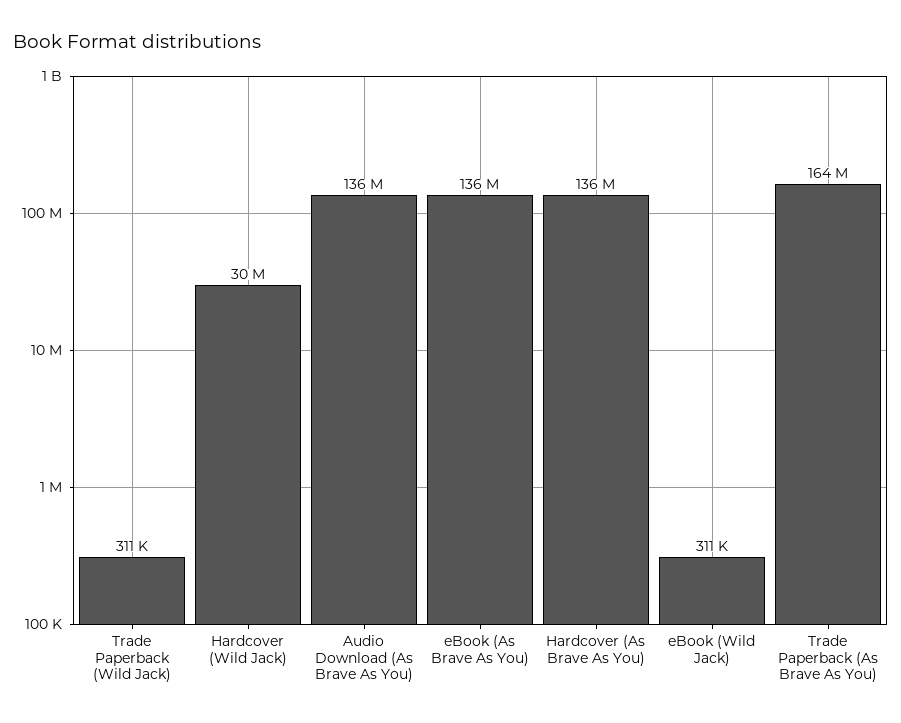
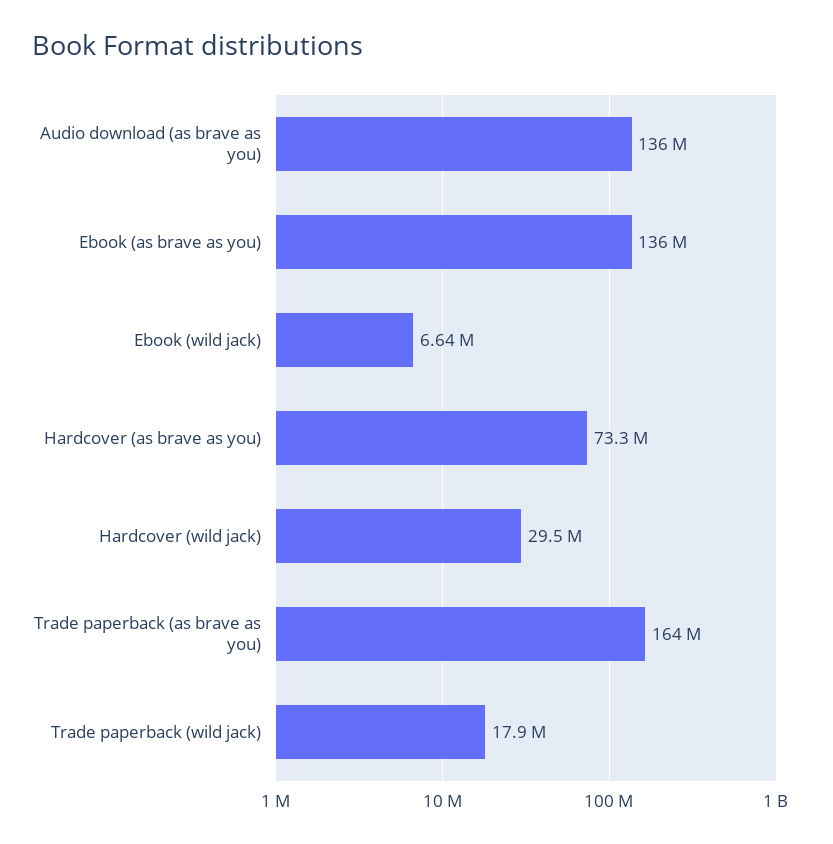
  {
-   "Trade Paperback (Wild Jack)": 311000,
+   "Trade Paperback (Wild Jack)": 17900000,
    "Hardcover (Wild Jack)": 29500000,
    "Audio Download (As Brave As You)": 136000000,
    "eBook (As Brave As You)": 136000000,
-   "Hardcover (As Brave As You)": 136000000,
+   "Hardcover (As Brave As You)": 73300000,
-   "eBook (Wild Jack)": 311000,
+   "eBook (Wild Jack)": 6640000,
    "Trade Paperback (As Brave As You)": 164000000
  }

